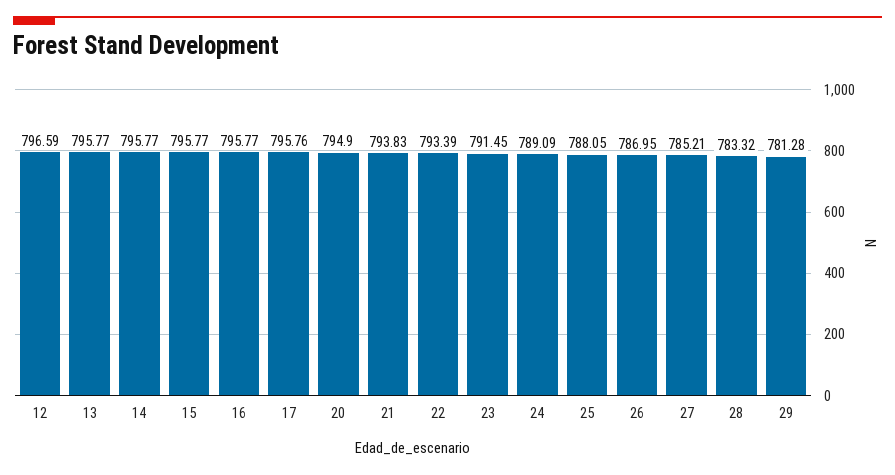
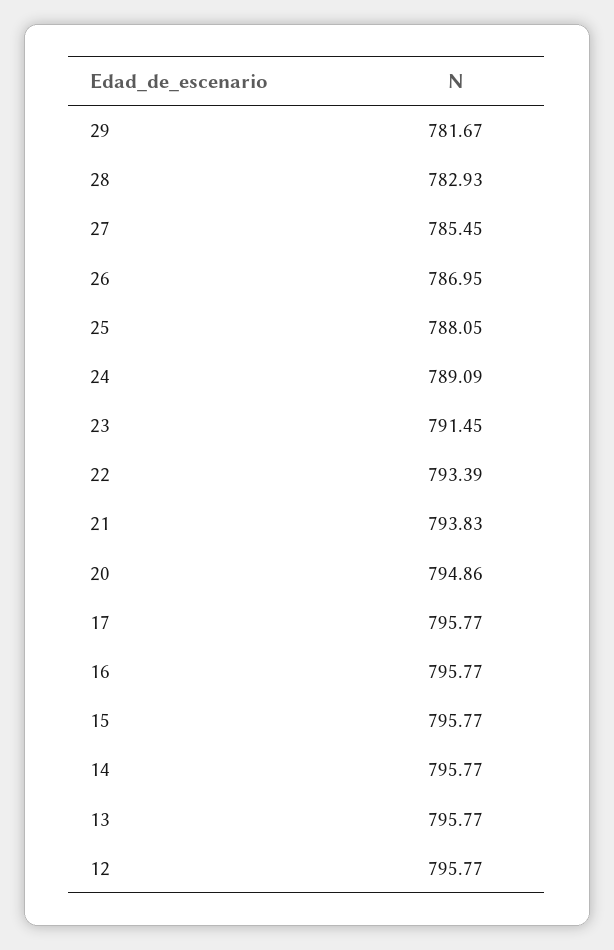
  {
-   "12": 796.59,
+   "12": 795.77,
    "13": 795.77,
    "14": 795.77,
    "15": 795.77,
    "16": 795.77,
-   "17": 795.76,
+   "17": 795.77,
-   "20": 794.9,
+   "20": 794.86,
    "21": 793.83,
    "22": 793.39,
    "23": 791.45,
    "24": 789.09,
    "25": 788.05,
    "26": 786.95,
-   "27": 785.21,
+   "27": 785.45,
-   "28": 783.32,
+   "28": 782.93,
-   "29": 781.28
+   "29": 781.67
  }

